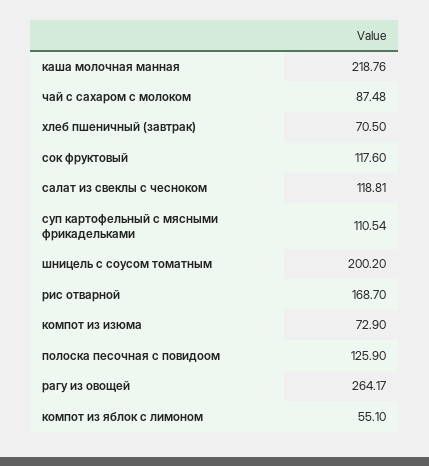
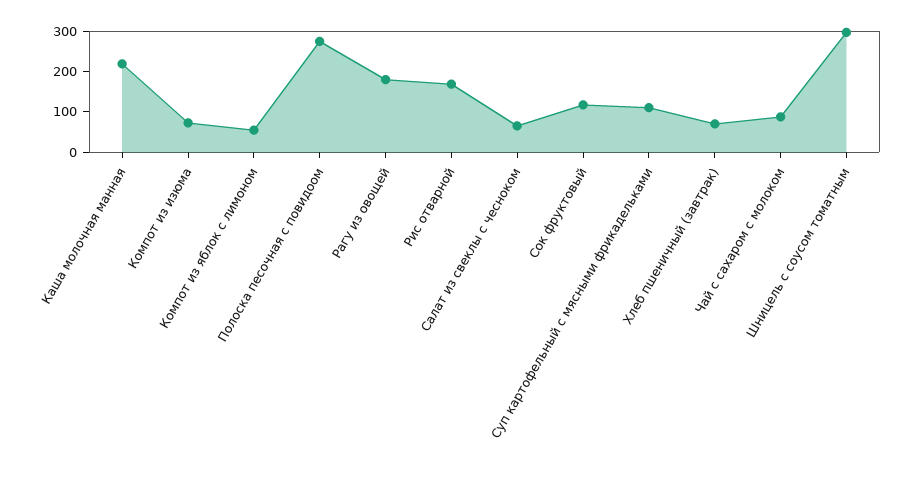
  {
    "каша молочная манная": 218.76,
    "чай с сахаром с молоком": 87.48,
    "хлеб пшеничный (завтрак)": 70.5,
    "сок фруктовый": 117.6,
-   "салат из свеклы с чесноком": 118.81,
+   "салат из свеклы с чесноком": 60,
    "суп картофельный с мясными фрикадельками": 110.54,
-   "шницель с соусом томатным": 200.2,
+   "шницель с соусом томатным": 300,
    "рис отварной": 168.7,
    "компот из изюма": 72.9,
-   "полоска песочная с повидоом": 125.9,
+   "полоска песочная с повидоом": 280,
-   "рагу из овощей": 264.17,
+   "рагу из овощей": 180,
    "компот из яблок с лимоном": 55.1
  }

